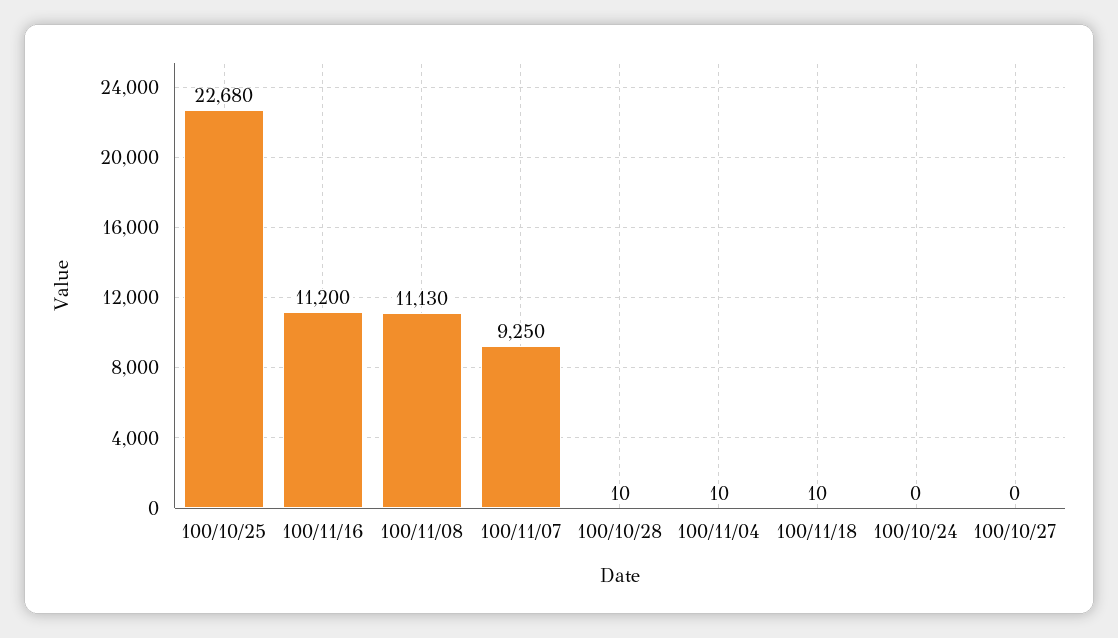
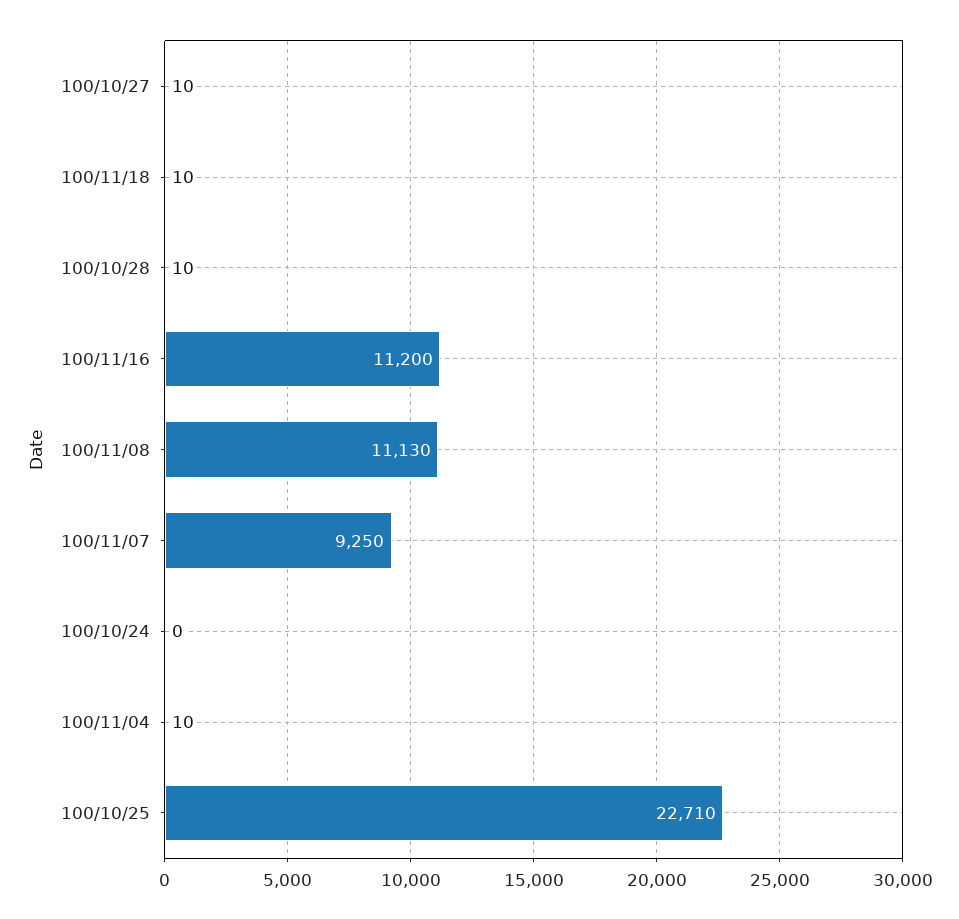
  {
-   "100/10/25": 22680,
+   "100/10/25": 22710,
    "100/11/16": 11200,
    "100/11/08": 11130,
    "100/11/07": 9250,
    "100/10/28": 10,
    "100/11/04": 10,
    "100/11/18": 10,
    "100/10/24": 0,
-   "100/10/27": 0
+   "100/10/27": 10
  }

